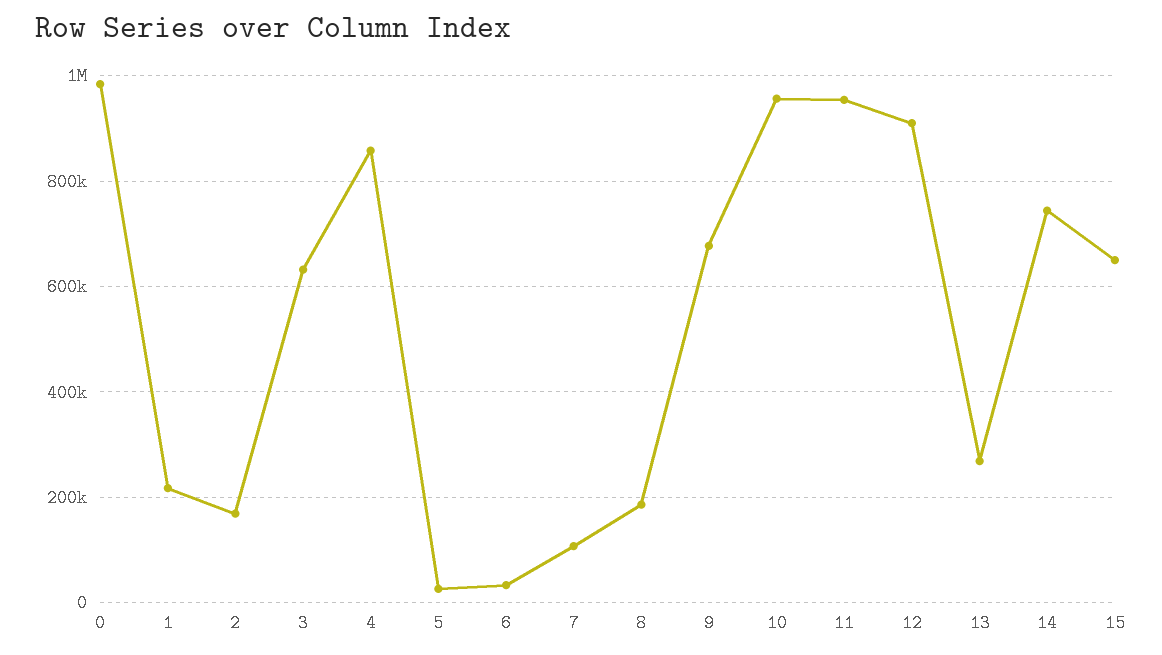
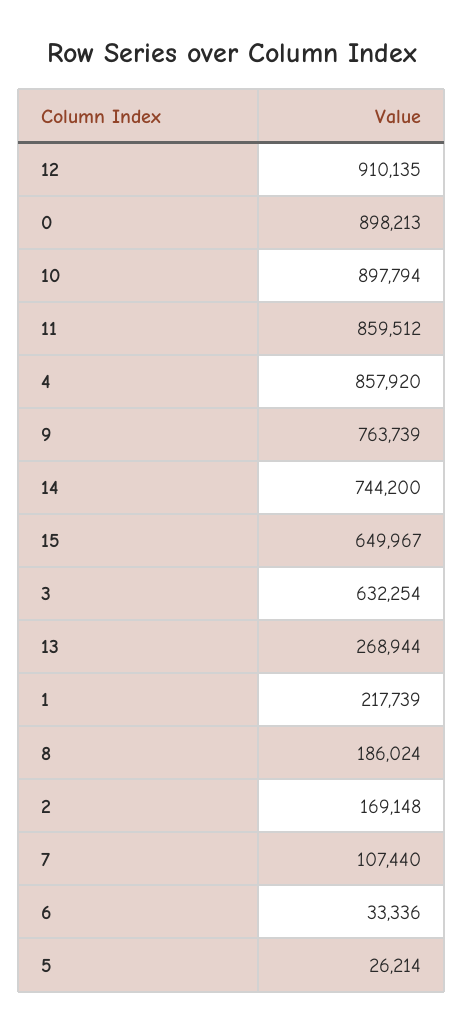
  {
-   "0": 980000,
+   "0": 898213,
    "1": 217739,
    "2": 169148,
    "3": 632254,
    "4": 857920,
    "5": 26214,
    "6": 33336,
    "7": 107440,
    "8": 186024,
-   "9": 680000,
+   "9": 763739,
-   "10": 960000,
+   "10": 897794,
-   "11": 960000,
+   "11": 859512,
    "12": 910135,
    "13": 268944,
    "14": 744200,
    "15": 649967
  }

